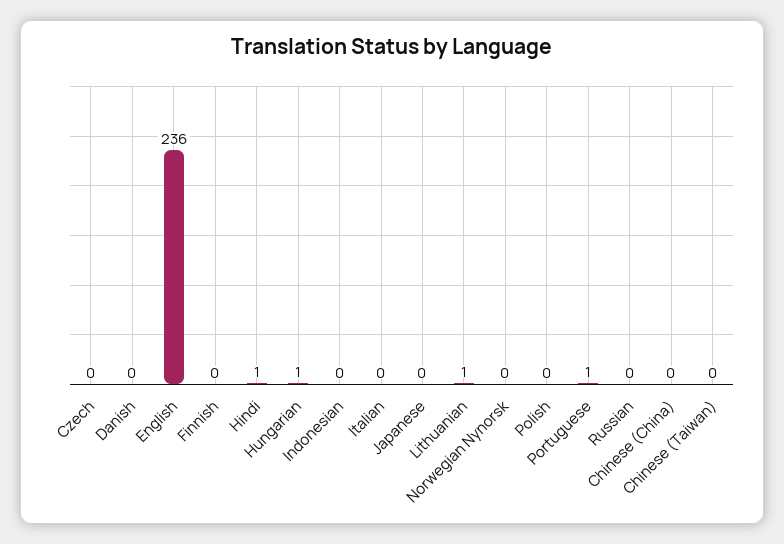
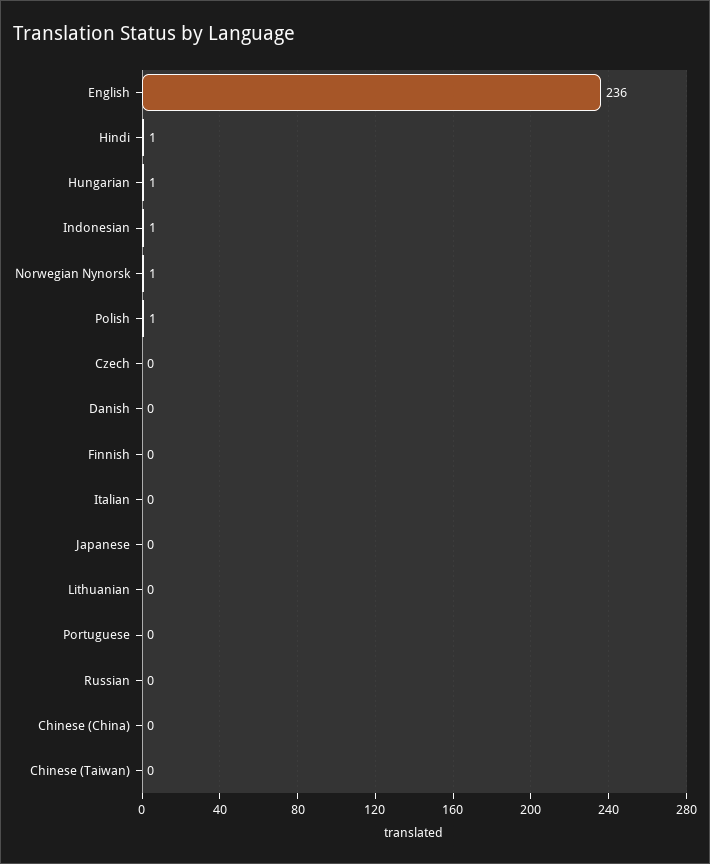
  {
    "Czech": 0,
    "Danish": 0,
    "English": 236,
    "Finnish": 0,
    "Hindi": 1,
    "Hungarian": 1,
-   "Indonesian": 0,
+   "Indonesian": 1,
    "Italian": 0,
    "Japanese": 0,
-   "Lithuanian": 1,
+   "Lithuanian": 0,
-   "Norwegian Nynorsk": 0,
+   "Norwegian Nynorsk": 1,
-   "Polish": 0,
+   "Polish": 1,
-   "Portuguese": 1,
+   "Portuguese": 0,
    "Russian": 0,
    "Chinese (China)": 0,
    "Chinese (Taiwan)": 0
  }

